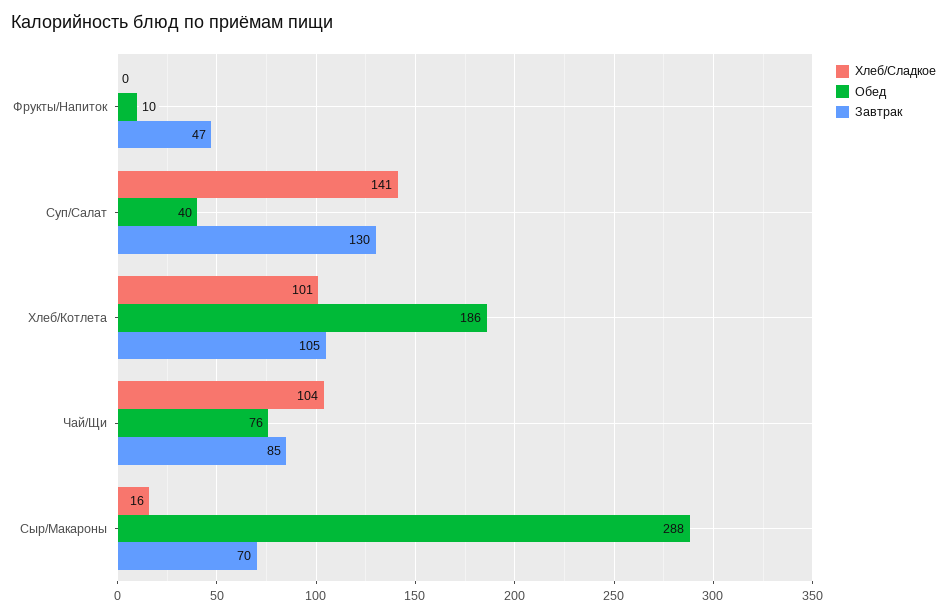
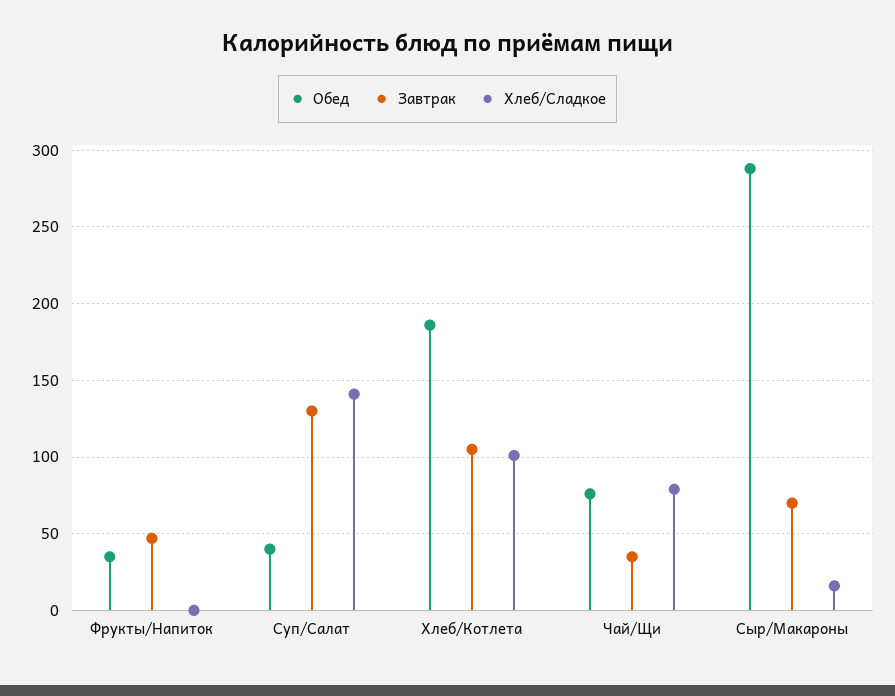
  {
    "Хлеб/Сладкое": {
      "Фрукты/Напиток": 0,
      "Суп/Салат": 141,
      "Хлеб/Котлета": 101,
-     "Чай/Щи": 104,
+     "Чай/Щи": 80,
      "Сыр/Макароны": 16
    },
    "Обед": {
-     "Фрукты/Напиток": 10,
+     "Фрукты/Напиток": 35,
      "Суп/Салат": 40,
      "Хлеб/Котлета": 186,
      "Чай/Щи": 76,
      "Сыр/Макароны": 288
    },
    "Завтрак": {
      "Фрукты/Напиток": 47,
      "Суп/Салат": 130,
      "Хлеб/Котлета": 105,
-     "Чай/Щи": 85,
+     "Чай/Щи": 35,
      "Сыр/Макароны": 70
    }
  }

